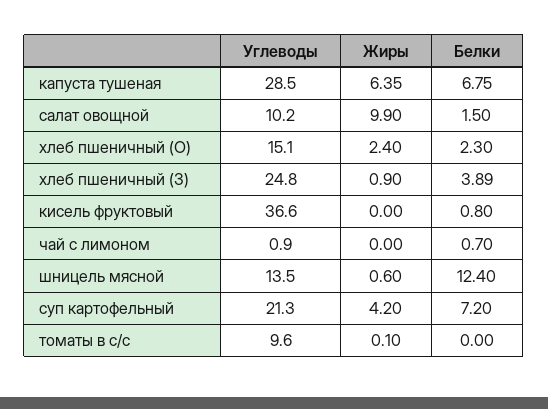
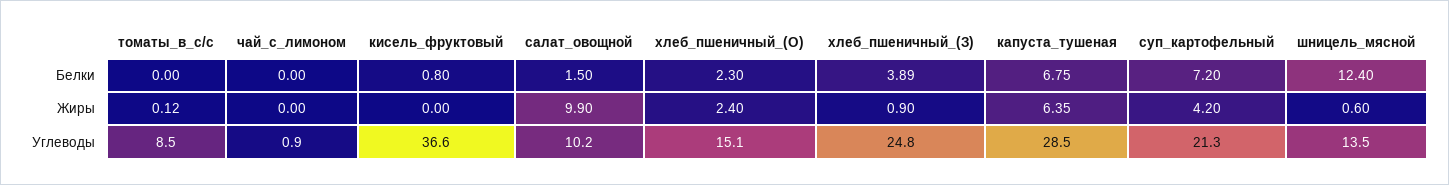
  {
    "Углеводы": {
      "капуста тушеная": 28.5,
      "салат овощной": 10.2,
      "хлеб пшеничный (О)": 15.1,
      "хлеб пшеничный (З)": 24.8,
      "кисель фруктовый": 36.6,
      "чай с лимоном": 0.9,
      "шницель мясной": 13.5,
      "суп картофельный": 21.3,
-     "томаты в с/с": 9.6
+     "томаты в с/с": 8.5
    },
    "Жиры": {
      "капуста тушеная": 6.35,
      "салат овощной": 9.9,
      "хлеб пшеничный (О)": 2.4,
      "хлеб пшеничный (З)": 0.9,
      "кисель фруктовый": 0,
      "чай с лимоном": 0,
      "шницель мясной": 0.6,
      "суп картофельный": 4.2,
-     "томаты в с/с": 0.1
+     "томаты в с/с": 0.12
    },
    "Белки": {
      "капуста тушеная": 6.75,
      "салат овощной": 1.5,
      "хлеб пшеничный (О)": 2.3,
      "хлеб пшеничный (З)": 3.89,
      "кисель фруктовый": 0.8,
-     "чай с лимоном": 0.7,
+     "чай с лимоном": 0,
      "шницель мясной": 12.4,
      "суп картофельный": 7.2,
      "томаты в с/с": 0
    }
  }

